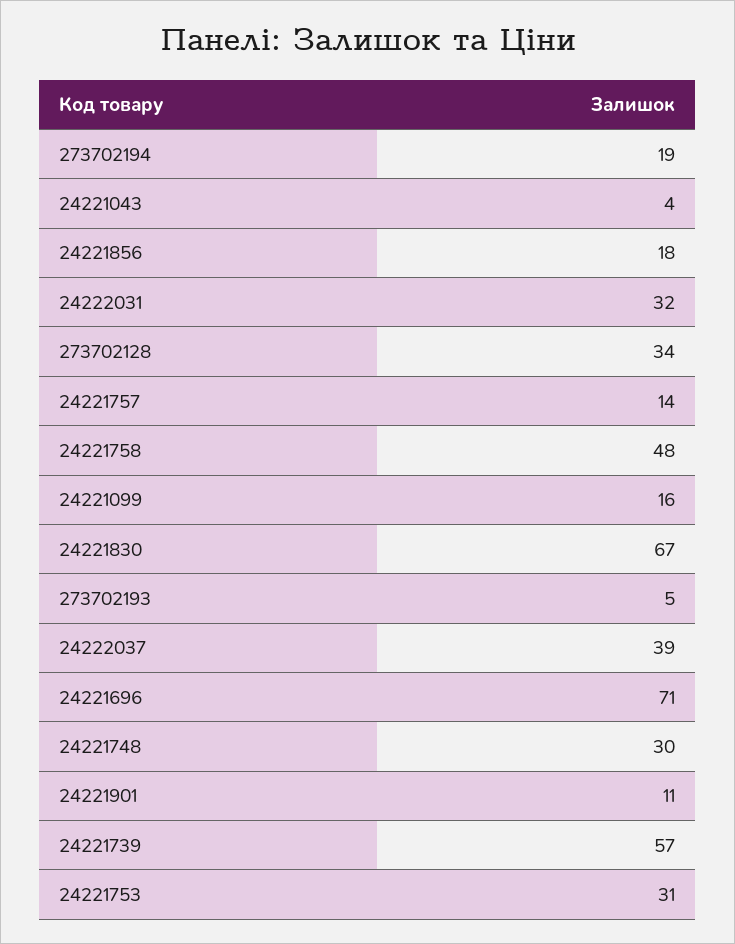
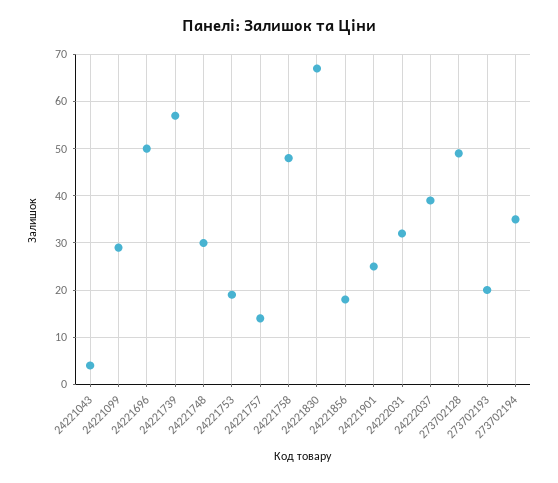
  {
-   "273702194": 19,
+   "273702194": 35,
    "24221043": 4,
    "24221856": 18,
    "24222031": 32,
-   "273702128": 34,
+   "273702128": 50,
    "24221757": 14,
    "24221758": 48,
-   "24221099": 16,
+   "24221099": 30,
    "24221830": 67,
-   "273702193": 5,
+   "273702193": 20,
    "24222037": 39,
-   "24221696": 71,
+   "24221696": 50,
    "24221748": 30,
-   "24221901": 11,
+   "24221901": 25,
    "24221739": 57,
-   "24221753": 31
+   "24221753": 20
  }

